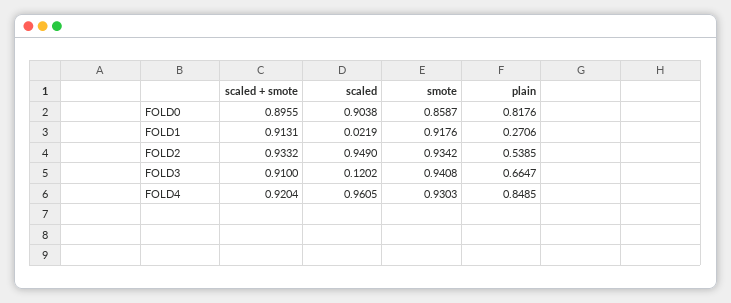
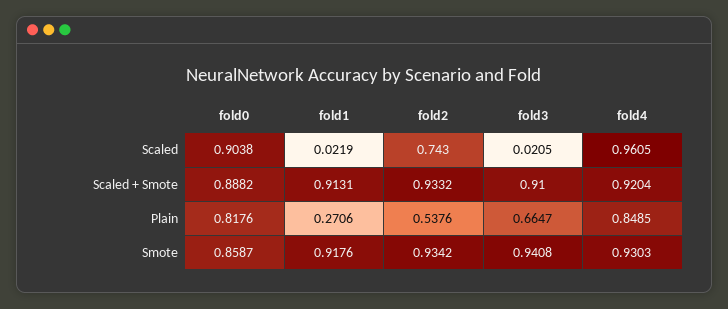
  {
    "scaled + smote": {
-     "FOLD0": 0.8955,
+     "FOLD0": 0.8882,
      "FOLD1": 0.9131,
      "FOLD2": 0.9332,
      "FOLD3": 0.91,
      "FOLD4": 0.9204
    },
    "scaled": {
      "FOLD0": 0.9038,
      "FOLD1": 0.0219,
-     "FOLD2": 0.949,
+     "FOLD2": 0.743,
-     "FOLD3": 0.1202,
+     "FOLD3": 0.0205,
      "FOLD4": 0.9605
    },
    "smote": {
      "FOLD0": 0.8587,
      "FOLD1": 0.9176,
      "FOLD2": 0.9342,
      "FOLD3": 0.9408,
      "FOLD4": 0.9303
    },
    "plain": {
      "FOLD0": 0.8176,
      "FOLD1": 0.2706,
-     "FOLD2": 0.5385,
+     "FOLD2": 0.5376,
      "FOLD3": 0.6647,
      "FOLD4": 0.8485
    }
  }

